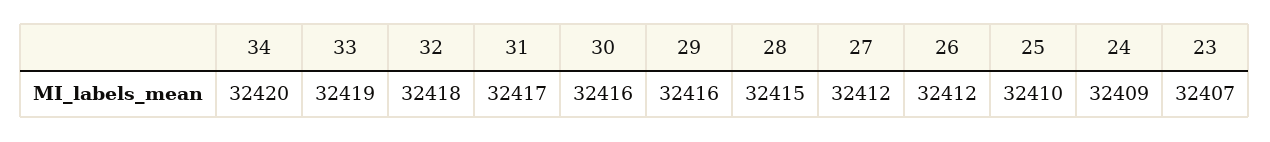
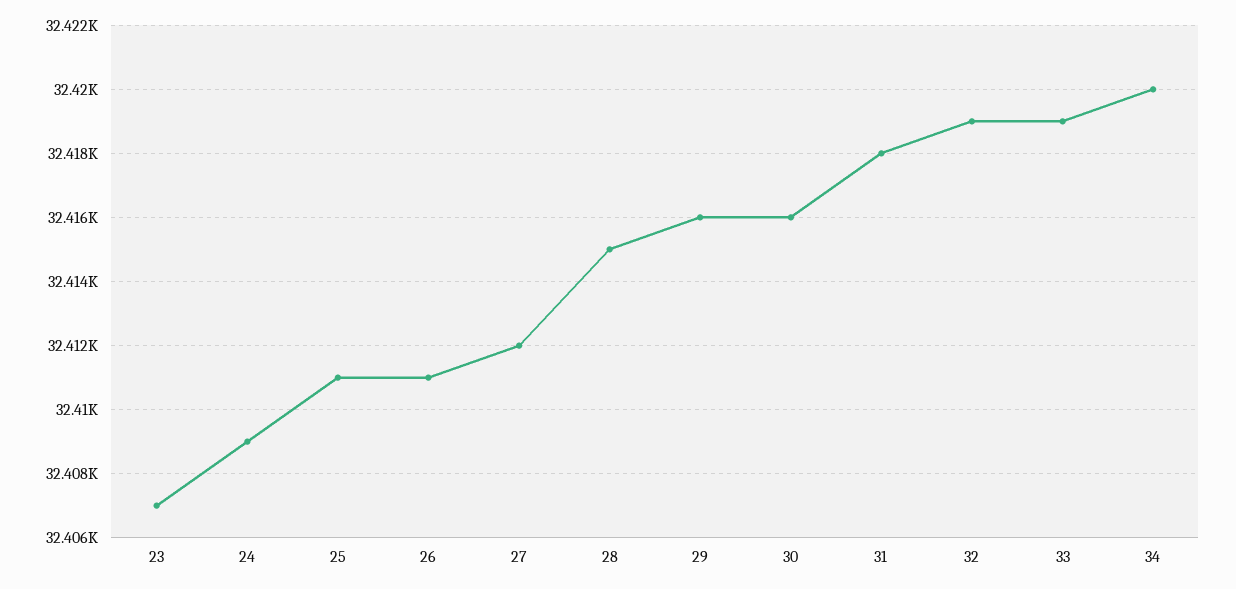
  {
    "34": 32420,
    "33": 32419,
-   "32": 32418,
+   "32": 32419,
-   "31": 32417,
+   "31": 32418,
    "30": 32416,
    "29": 32416,
    "28": 32415,
    "27": 32412,
-   "26": 32412,
+   "26": 32411,
-   "25": 32410,
+   "25": 32411,
    "24": 32409,
    "23": 32407
  }

